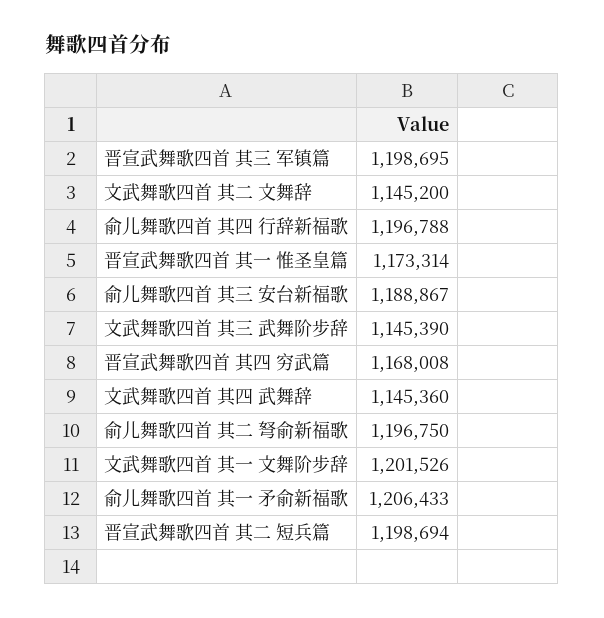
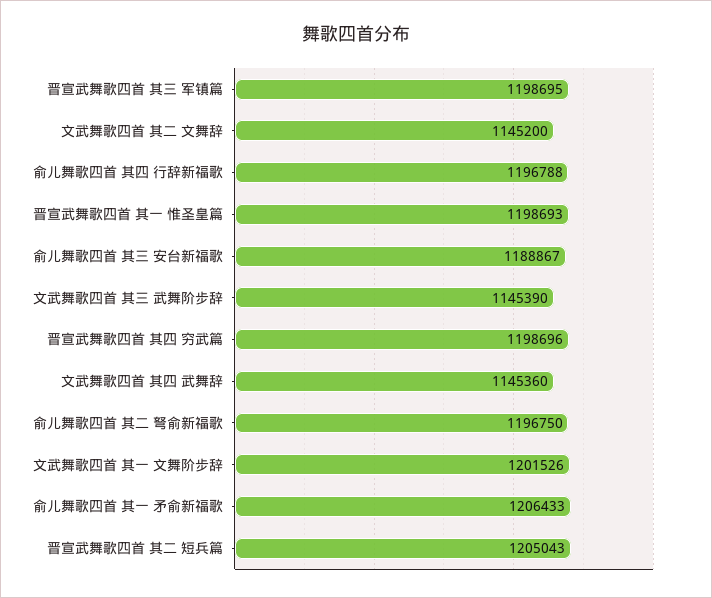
  {
    "晋宣武舞歌四首 其三 军镇篇": 1198695,
    "文武舞歌四首 其二 文舞辞": 1145200,
    "俞儿舞歌四首 其四 行辞新福歌": 1196788,
-   "晋宣武舞歌四首 其一 惟圣皇篇": 1173314,
+   "晋宣武舞歌四首 其一 惟圣皇篇": 1198693,
    "俞儿舞歌四首 其三 安台新福歌": 1188867,
    "文武舞歌四首 其三 武舞阶步辞": 1145390,
-   "晋宣武舞歌四首 其四 穷武篇": 1168008,
+   "晋宣武舞歌四首 其四 穷武篇": 1198696,
    "文武舞歌四首 其四 武舞辞": 1145360,
    "俞儿舞歌四首 其二 弩俞新福歌": 1196750,
    "文武舞歌四首 其一 文舞阶步辞": 1201526,
    "俞儿舞歌四首 其一 矛俞新福歌": 1206433,
-   "晋宣武舞歌四首 其二 短兵篇": 1198694
+   "晋宣武舞歌四首 其二 短兵篇": 1205043
  }

